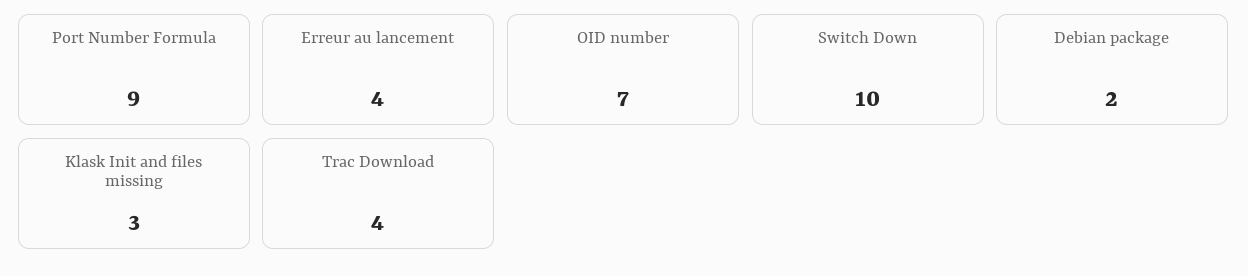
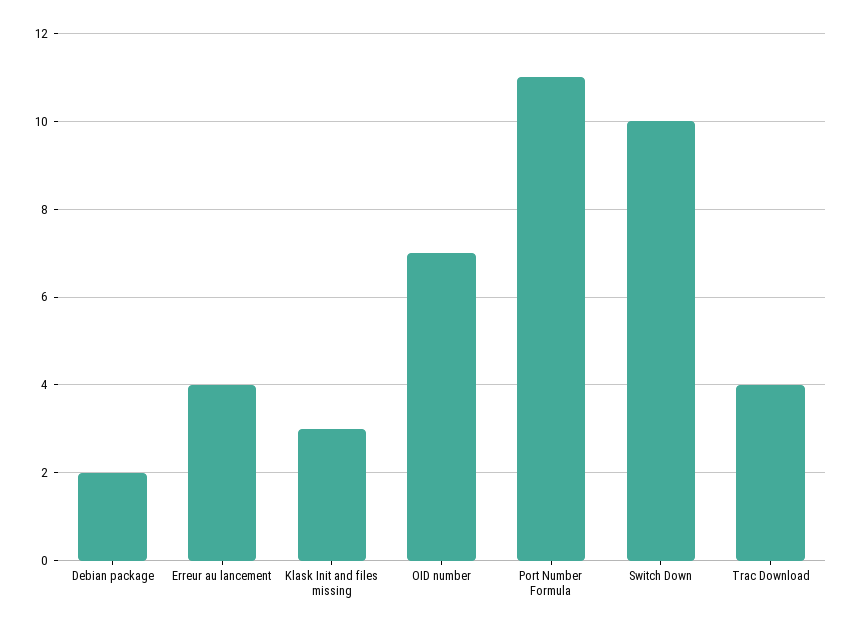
  {
-   "Port Number Formula": 9,
+   "Port Number Formula": 11,
    "Erreur au lancement": 4,
    "OID number": 7,
    "Switch Down": 10,
    "Debian package": 2,
    "Klask Init and files missing": 3,
    "Trac Download": 4
  }

